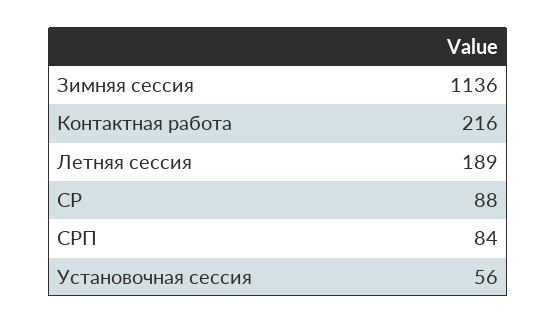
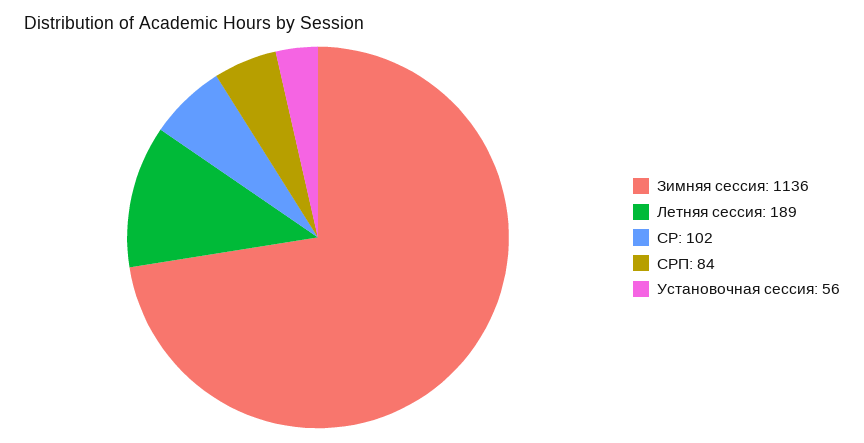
  {
    "Зимняя сессия": 1136,
-   "Контактная работа": 216,
    "Летняя сессия": 189,
-   "СР": 88,
+   "СР": 102,
    "СРП": 84,
    "Установочная сессия": 56
  }

